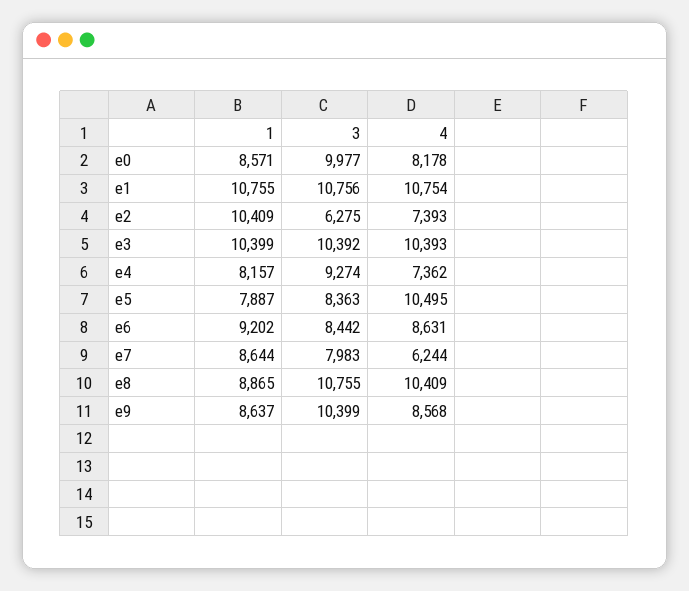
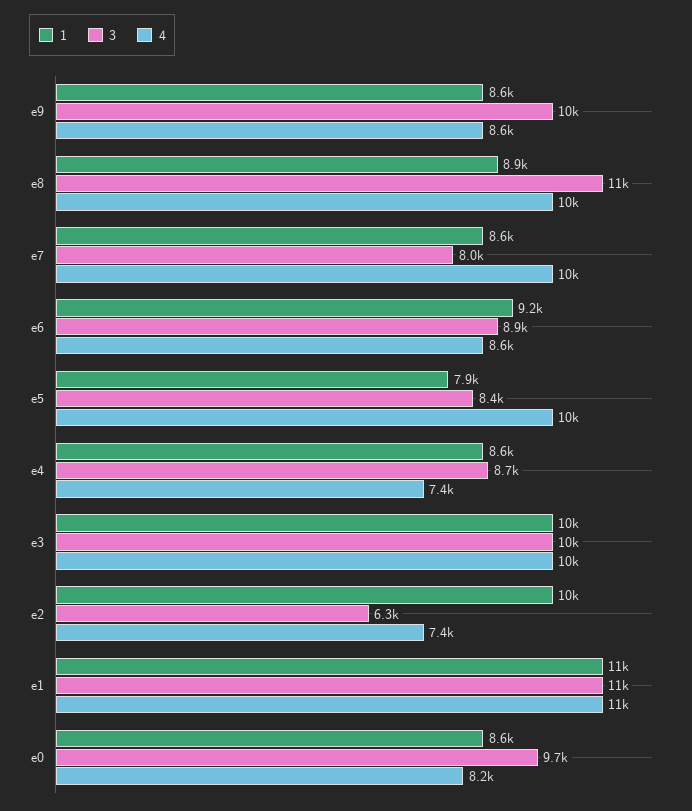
  {
    "1": {
      "e0": 8571,
      "e1": 10755,
      "e2": 10409,
      "e3": 10399,
-     "e4": 8157,
+     "e4": 8600,
      "e5": 7887,
      "e6": 9202,
      "e7": 8644,
      "e8": 8865,
      "e9": 8637
    },
    "3": {
-     "e0": 9977,
+     "e0": 9700,
      "e1": 10756,
      "e2": 6275,
      "e3": 10392,
-     "e4": 9274,
+     "e4": 8700,
      "e5": 8363,
-     "e6": 8442,
+     "e6": 8900,
      "e7": 7983,
      "e8": 10755,
      "e9": 10399
    },
    "4": {
      "e0": 8178,
      "e1": 10754,
      "e2": 7393,
      "e3": 10393,
      "e4": 7362,
      "e5": 10495,
      "e6": 8631,
-     "e7": 6244,
+     "e7": 10000,
      "e8": 10409,
      "e9": 8568
    }
  }

